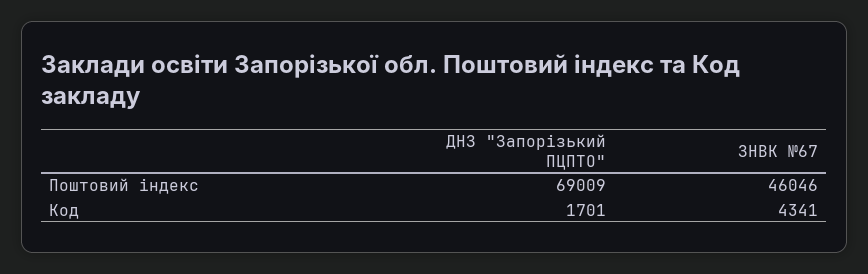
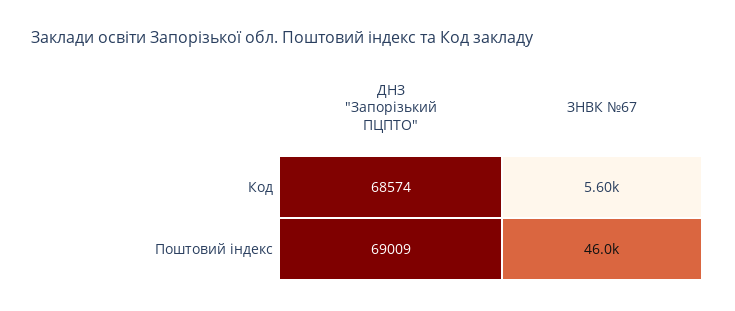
  {
    "ДНЗ \"Запорізький ПЦПТО\"": {
      "Поштовий індекс": 69009,
-     "Код": 1701
+     "Код": 68574
    },
    "ЗНВК №67": {
      "Поштовий індекс": 46046,
-     "Код": 4341
+     "Код": 5600
    }
  }

